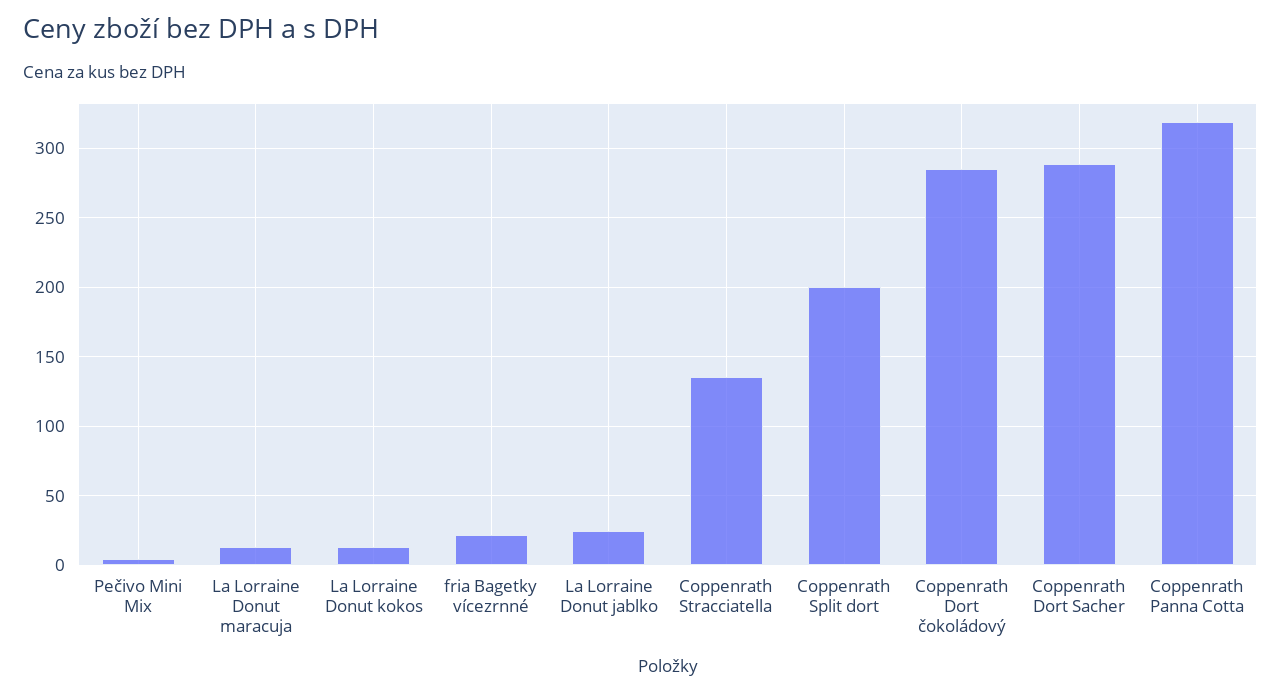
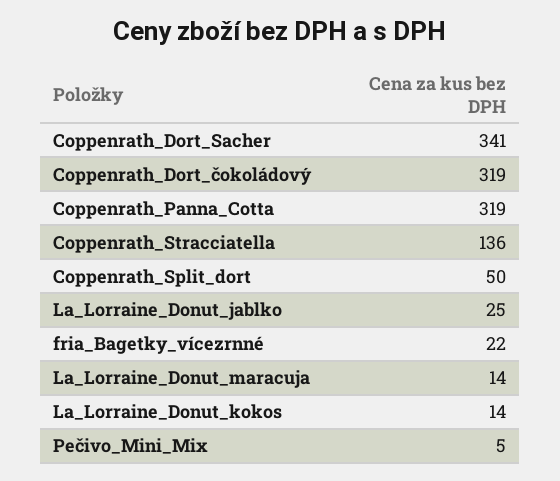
  {
    "Pečivo Mini Mix": 5,
    "La Lorraine Donut maracuja": 14,
    "La Lorraine Donut kokos": 14,
    "fria Bagetky vícezrnné": 22,
    "La Lorraine Donut jablko": 25,
    "Coppenrath Stracciatella": 136,
-   "Coppenrath Split dort": 200,
+   "Coppenrath Split dort": 50,
-   "Coppenrath Dort čokoládový": 285,
+   "Coppenrath Dort čokoládový": 319,
-   "Coppenrath Dort Sacher": 290,
+   "Coppenrath Dort Sacher": 341,
    "Coppenrath Panna Cotta": 319
  }

